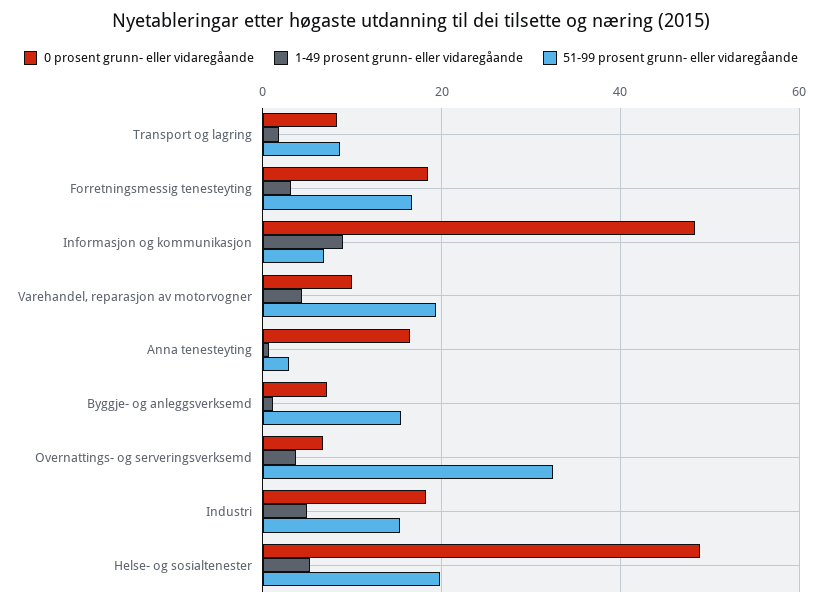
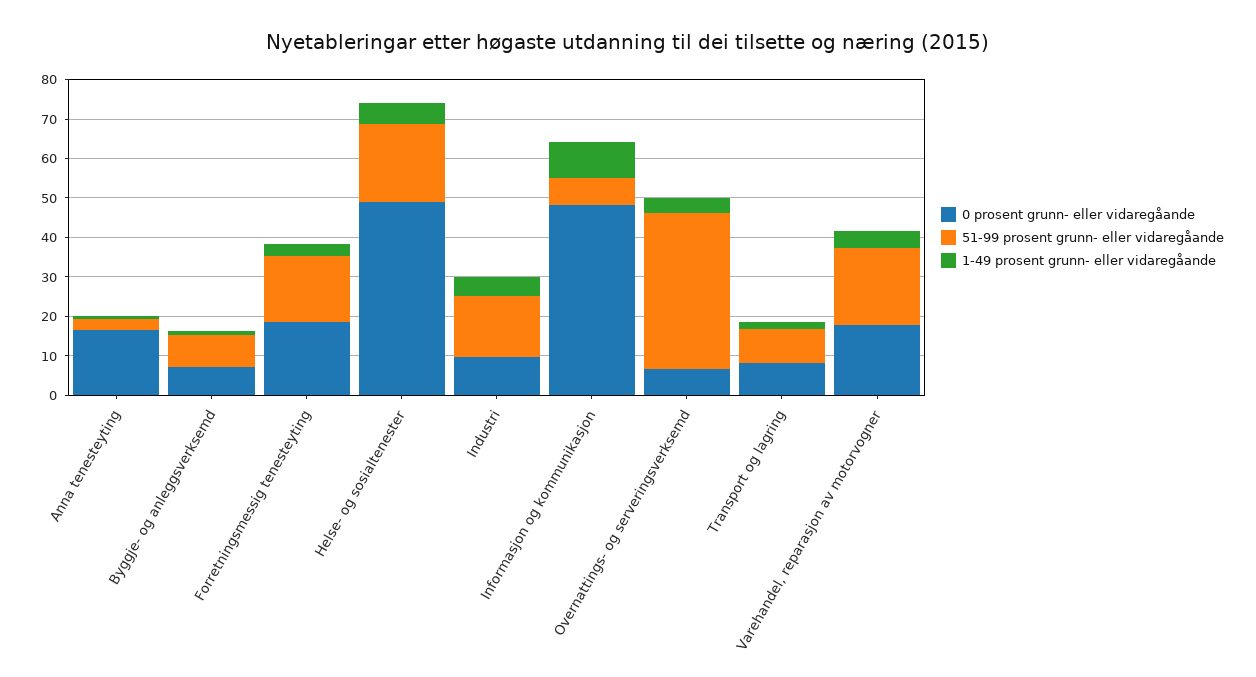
  {
    "0 prosent grunn- eller vidaregåande": {
      "Transport og lagring": 8,
      "Forretningsmessig tenesteyting": 18,
      "Informasjon og kommunikasjon": 48,
-     "Varehandel, reparasjon av motorvogner": 10,
+     "Varehandel, reparasjon av motorvogner": 17.5,
      "Anna tenesteyting": 16,
      "Byggje- og anleggsverksemd": 8,
      "Overnattings- og serveringsverksemd": 6,
-     "Industri": 18,
+     "Industri": 10,
      "Helse- og sosialtenester": 48
    },
    "1-49 prosent grunn- eller vidaregåande": {
      "Transport og lagring": 2,
      "Forretningsmessig tenesteyting": 4,
      "Informasjon og kommunikasjon": 10,
      "Varehandel, reparasjon av motorvogner": 4,
      "Anna tenesteyting": 0,
      "Byggje- og anleggsverksemd": 2,
      "Overnattings- og serveringsverksemd": 4,
      "Industri": 4,
      "Helse- og sosialtenester": 6
    },
    "51-99 prosent grunn- eller vidaregåande": {
      "Transport og lagring": 8,
      "Forretningsmessig tenesteyting": 16,
      "Informasjon og kommunikasjon": 6,
      "Varehandel, reparasjon av motorvogner": 20,
      "Anna tenesteyting": 2,
-     "Byggje- og anleggsverksemd": 16,
+     "Byggje- og anleggsverksemd": 7.5,
-     "Overnattings- og serveringsverksemd": 32,
+     "Overnattings- og serveringsverksemd": 40,
      "Industri": 16,
      "Helse- og sosialtenester": 20
    }
  }

